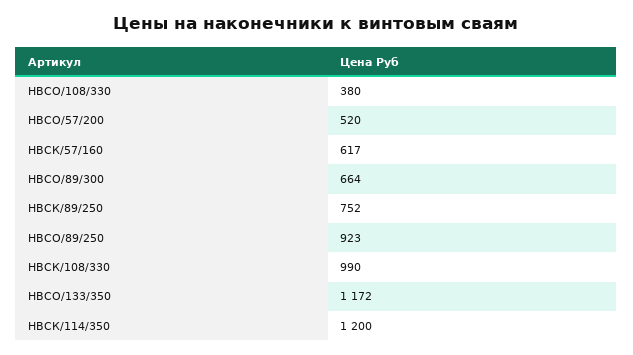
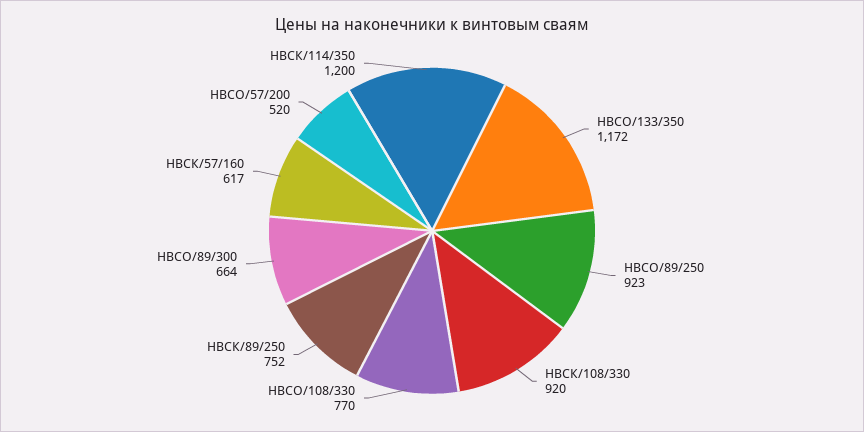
  {
-   "НВСО/108/330": 380,
+   "НВСО/108/330": 770,
    "НВСО/57/200": 520,
    "НВСК/57/160": 617,
    "НВСО/89/300": 664,
    "НВСК/89/250": 752,
    "НВСО/89/250": 923,
-   "НВСК/108/330": 990,
+   "НВСК/108/330": 920,
    "НВСО/133/350": 1172,
    "НВСК/114/350": 1200
  }

